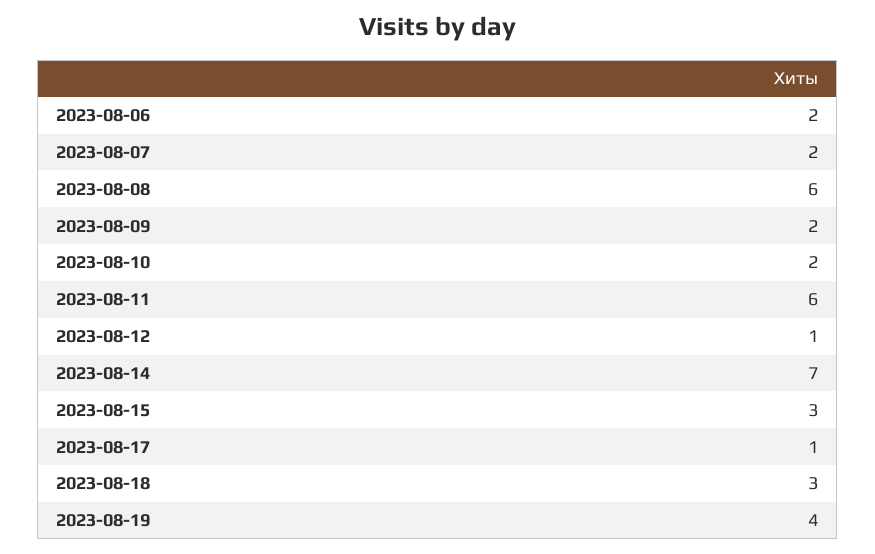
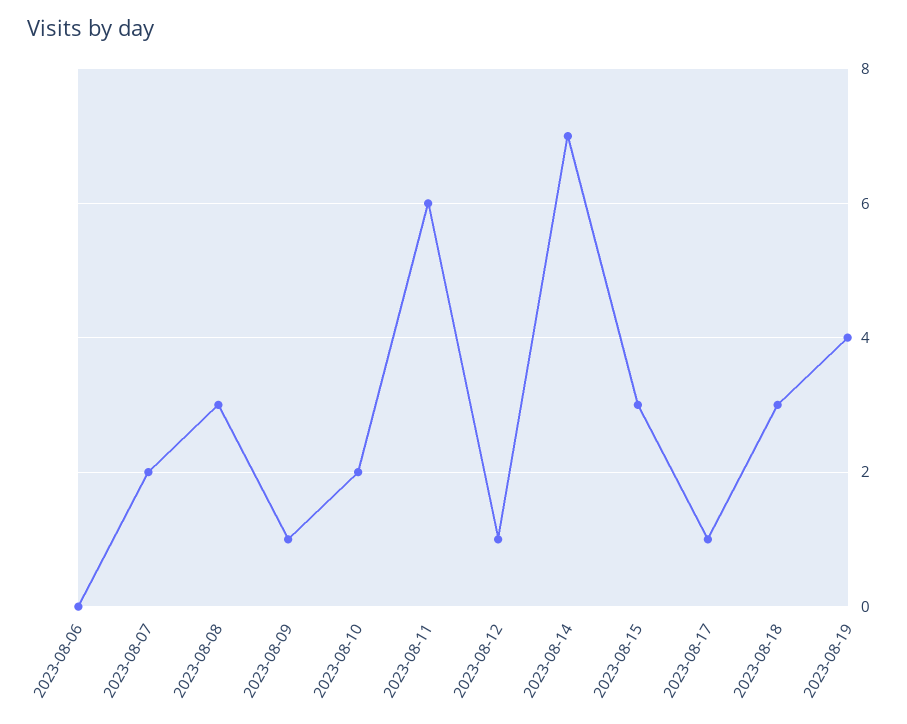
  {
-   "2023-08-06": 2,
+   "2023-08-06": 0,
    "2023-08-07": 2,
-   "2023-08-08": 6,
+   "2023-08-08": 3,
-   "2023-08-09": 2,
+   "2023-08-09": 1,
    "2023-08-10": 2,
    "2023-08-11": 6,
    "2023-08-12": 1,
    "2023-08-14": 7,
    "2023-08-15": 3,
    "2023-08-17": 1,
    "2023-08-18": 3,
    "2023-08-19": 4
  }

